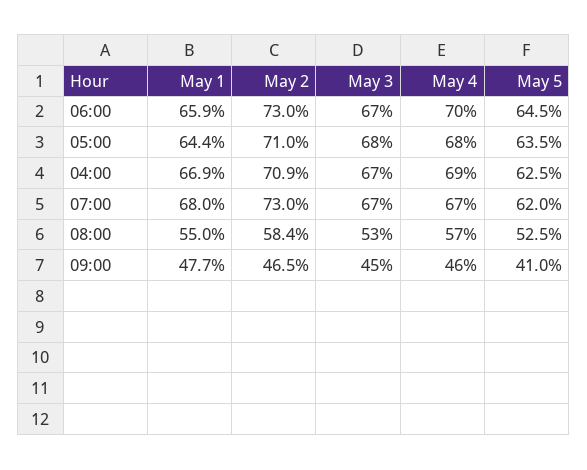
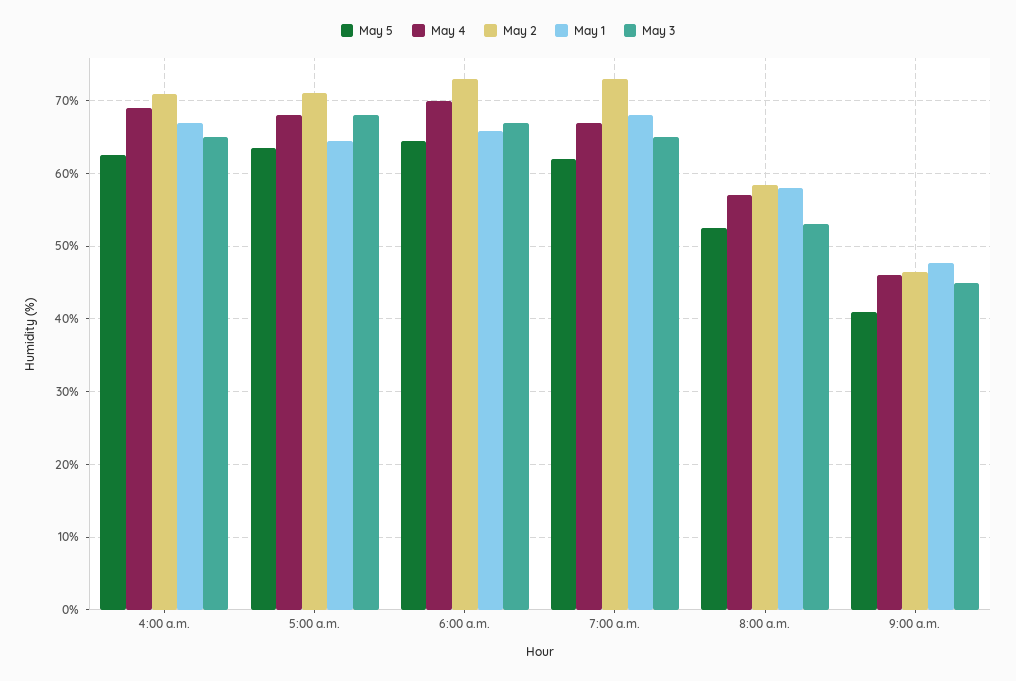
  {
    "May 1": {
      "06:00": 65.9,
      "05:00": 64.4,
      "04:00": 66.9,
      "07:00": 68,
-     "08:00": 55,
+     "08:00": 58,
      "09:00": 47.7
    },
    "May 2": {
      "06:00": 73,
      "05:00": 71,
      "04:00": 70.9,
      "07:00": 73,
      "08:00": 58.4,
      "09:00": 46.5
    },
    "May 3": {
      "06:00": 67,
      "05:00": 68,
-     "04:00": 67,
+     "04:00": 65,
-     "07:00": 67,
+     "07:00": 65,
      "08:00": 53,
      "09:00": 45
    },
    "May 4": {
      "06:00": 70,
      "05:00": 68,
      "04:00": 69,
      "07:00": 67,
      "08:00": 57,
      "09:00": 46
    },
    "May 5": {
      "06:00": 64.5,
      "05:00": 63.5,
      "04:00": 62.5,
      "07:00": 62,
      "08:00": 52.5,
      "09:00": 41
    }
  }

